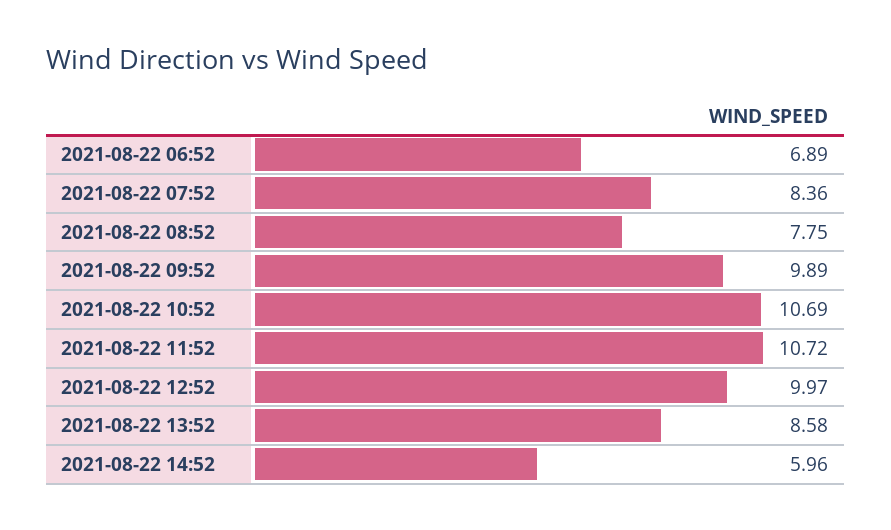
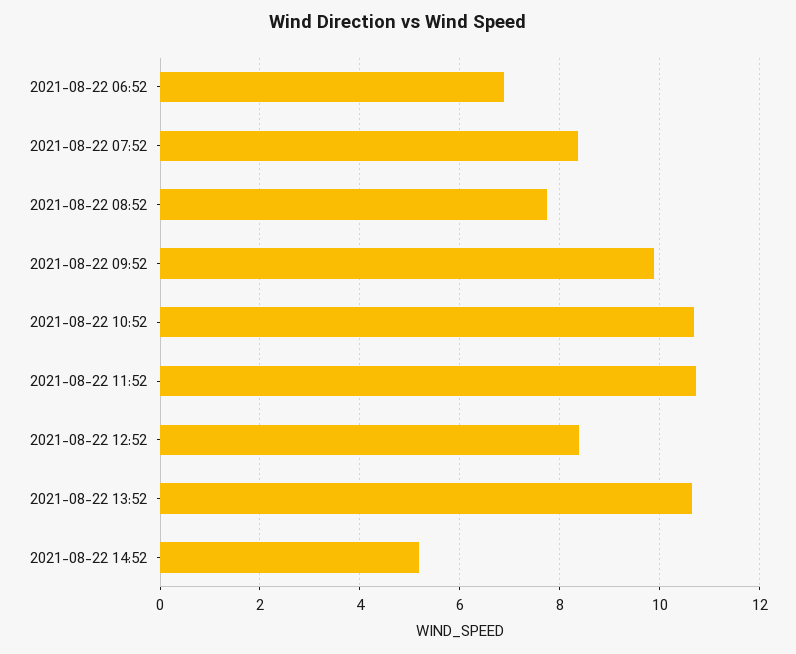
  {
    "2021-08-22 06:52": 6.89,
    "2021-08-22 07:52": 8.36,
    "2021-08-22 08:52": 7.75,
    "2021-08-22 09:52": 9.89,
    "2021-08-22 10:52": 10.69,
    "2021-08-22 11:52": 10.72,
-   "2021-08-22 12:52": 9.97,
+   "2021-08-22 12:52": 8.4,
-   "2021-08-22 13:52": 8.58,
+   "2021-08-22 13:52": 10.6,
-   "2021-08-22 14:52": 5.96
+   "2021-08-22 14:52": 5.2
  }

